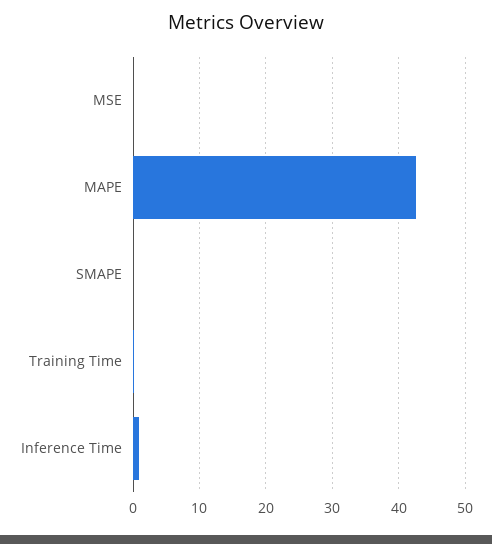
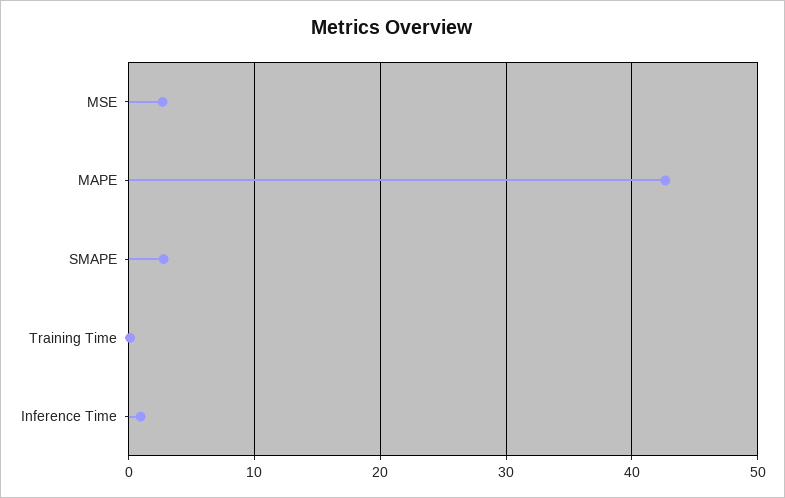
  {
-   "MSE": 0,
+   "MSE": 3,
    "MAPE": 43,
-   "SMAPE": 0,
+   "SMAPE": 3,
    "Training Time": 0,
    "Inference Time": 1
  }

